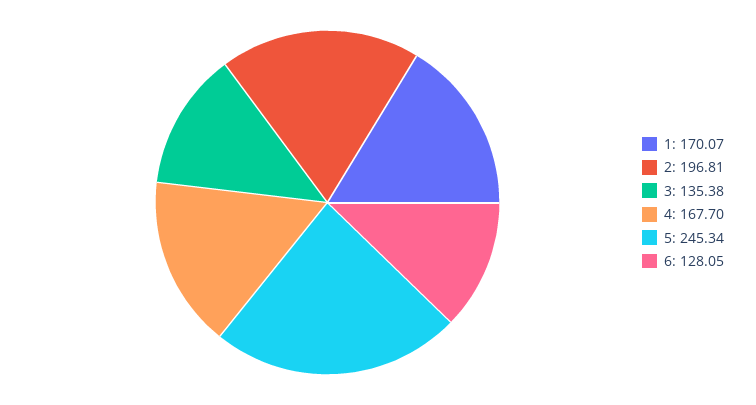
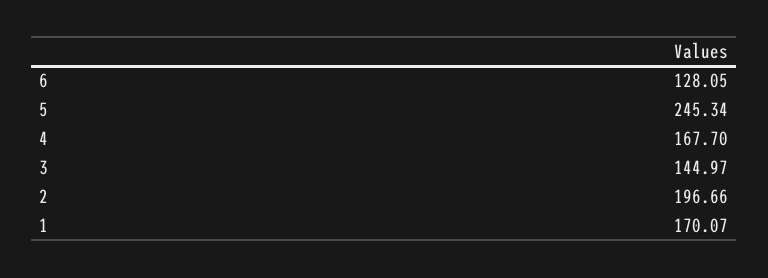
  {
    "1": 170.07,
-   "2": 196.81,
+   "2": 196.66,
-   "3": 135.38,
+   "3": 144.97,
    "4": 167.7,
    "5": 245.34,
    "6": 128.05
  }

